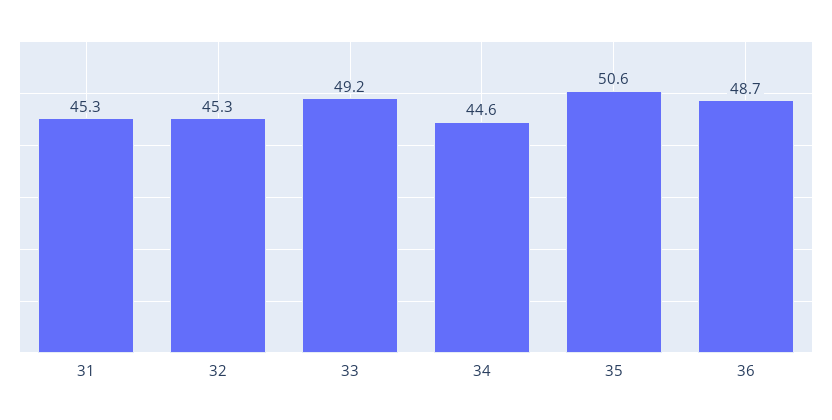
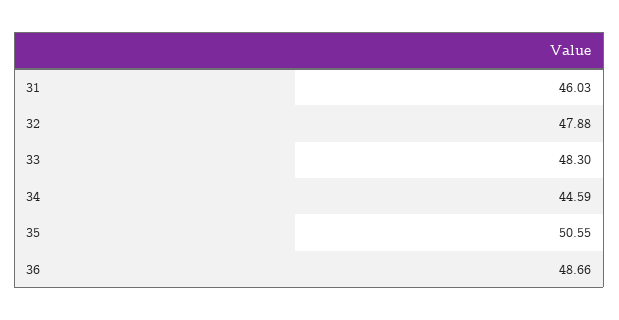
  {
-   "31": 45.3,
+   "31": 46.03,
-   "32": 45.3,
+   "32": 47.88,
-   "33": 49.2,
+   "33": 48.3,
    "34": 44.59,
    "35": 50.55,
    "36": 48.66
  }

